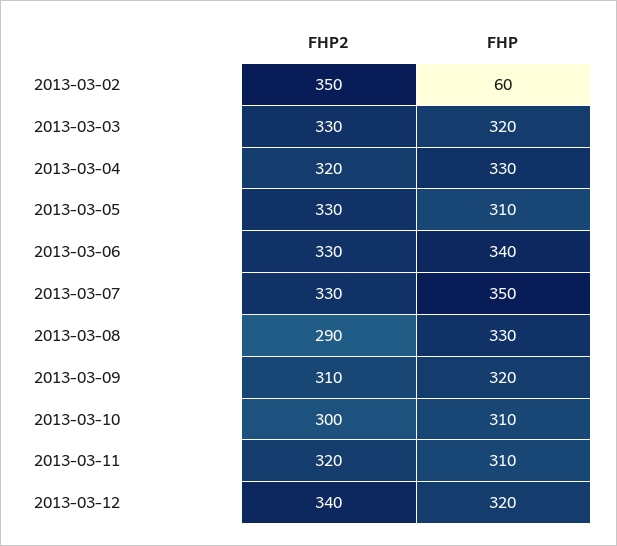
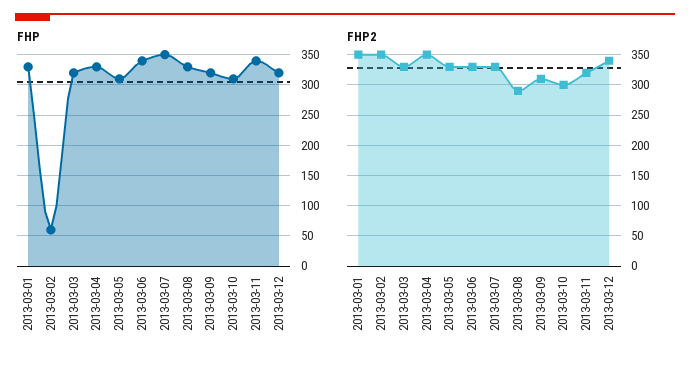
  {
    "FHP2": {
      "2013-03-02": 350,
      "2013-03-03": 330,
-     "2013-03-04": 320,
+     "2013-03-04": 350,
      "2013-03-05": 330,
      "2013-03-06": 330,
      "2013-03-07": 330,
      "2013-03-08": 290,
      "2013-03-09": 310,
      "2013-03-10": 300,
      "2013-03-11": 320,
-     "2013-03-12": 340
+     "2013-03-12": 340,
+     "2013-03-01": 350
    },
    "FHP": {
      "2013-03-02": 60,
      "2013-03-03": 320,
      "2013-03-04": 330,
      "2013-03-05": 310,
      "2013-03-06": 340,
      "2013-03-07": 350,
      "2013-03-08": 330,
      "2013-03-09": 320,
      "2013-03-10": 310,
-     "2013-03-11": 310,
+     "2013-03-11": 340,
-     "2013-03-12": 320
+     "2013-03-12": 320,
+     "2013-03-01": 330
    }
  }

